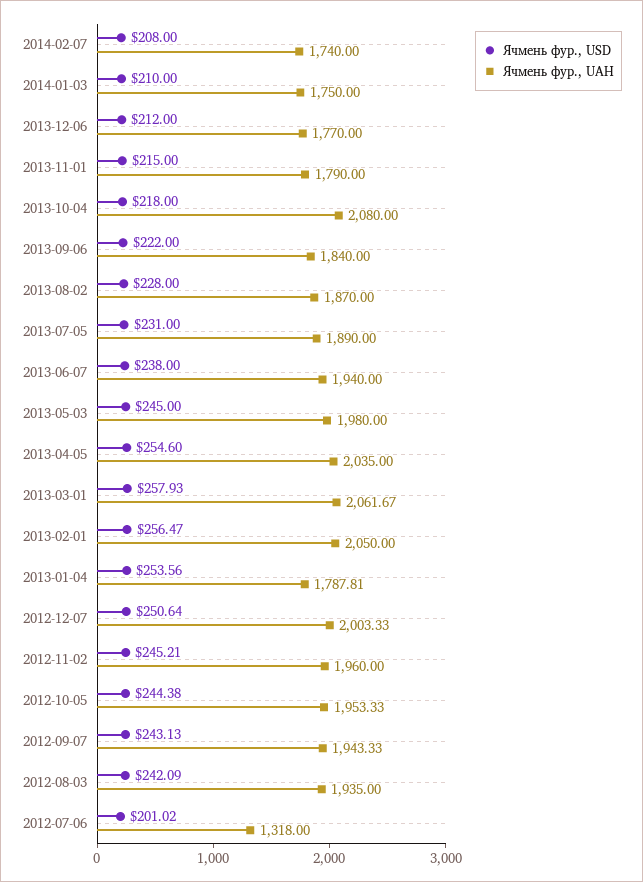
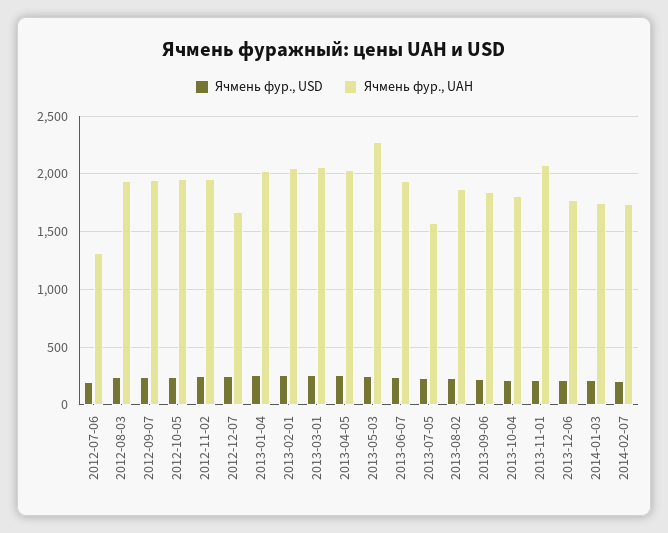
  {
    "Ячмень фур., USD": {
      "2014-02-07": 208,
      "2014-01-03": 210,
      "2013-12-06": 212,
      "2013-11-01": 215,
      "2013-10-04": 218,
      "2013-09-06": 222,
      "2013-08-02": 228,
      "2013-07-05": 231,
      "2013-06-07": 238,
      "2013-05-03": 245,
      "2013-04-05": 254.6,
      "2013-03-01": 257.93,
      "2013-02-01": 256.47,
      "2013-01-04": 253.56,
      "2012-12-07": 250.64,
      "2012-11-02": 245.21,
      "2012-10-05": 244.38,
      "2012-09-07": 243.13,
      "2012-08-03": 242.09,
      "2012-07-06": 201.02
    },
    "Ячмень фур., UAH": {
      "2014-02-07": 1740,
      "2014-01-03": 1750,
      "2013-12-06": 1770,
-     "2013-11-01": 1790,
+     "2013-11-01": 2100,
-     "2013-10-04": 2080,
+     "2013-10-04": 1800,
      "2013-09-06": 1840,
      "2013-08-02": 1870,
-     "2013-07-05": 1890,
+     "2013-07-05": 1600,
      "2013-06-07": 1940,
-     "2013-05-03": 1980,
+     "2013-05-03": 2300,
      "2013-04-05": 2035,
      "2013-03-01": 2061.67,
      "2013-02-01": 2050,
-     "2013-01-04": 1787.81,
+     "2013-01-04": 2000,
-     "2012-12-07": 2003.33,
+     "2012-12-07": 1700,
      "2012-11-02": 1960,
      "2012-10-05": 1953.33,
      "2012-09-07": 1943.33,
      "2012-08-03": 1935,
      "2012-07-06": 1318
    }
  }

